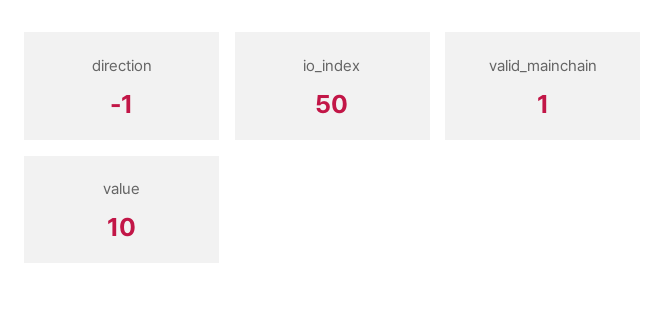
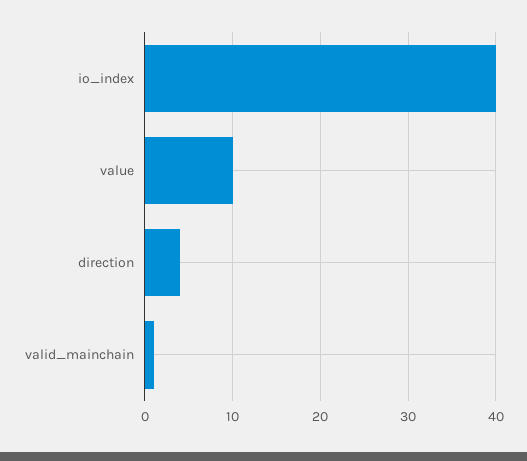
  {
-   "direction": -1,
+   "direction": 4,
-   "io_index": 50,
+   "io_index": 40,
    "valid_mainchain": 1,
    "value": 10
  }

